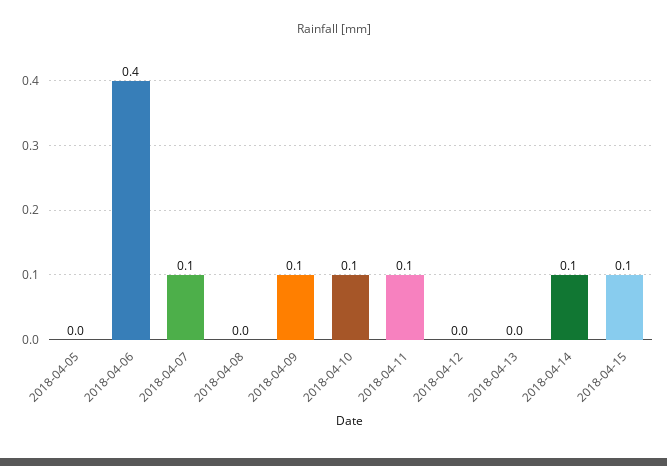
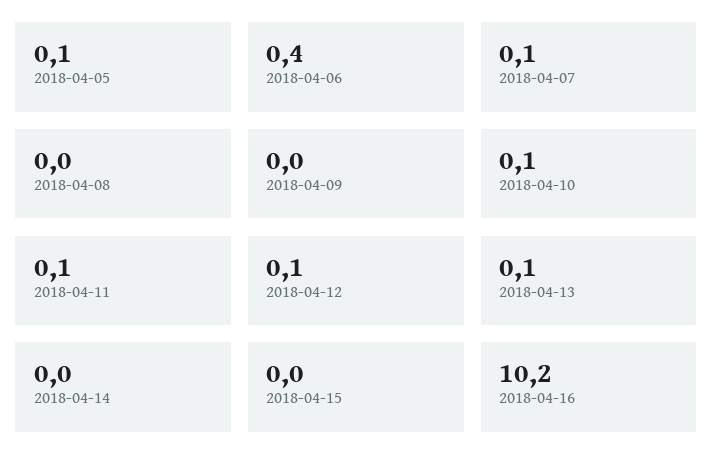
  {
-   "2018-04-05": 0,
+   "2018-04-05": 0.1,
    "2018-04-06": 0.4,
    "2018-04-07": 0.1,
    "2018-04-08": 0,
-   "2018-04-09": 0.1,
+   "2018-04-09": 0,
    "2018-04-10": 0.1,
    "2018-04-11": 0.1,
-   "2018-04-12": 0,
+   "2018-04-12": 0.1,
-   "2018-04-13": 0,
+   "2018-04-13": 0.1,
-   "2018-04-14": 0.1,
+   "2018-04-14": 0,
-   "2018-04-15": 0.1
+   "2018-04-15": 0,
+   "2018-04-16": 10.2
  }

